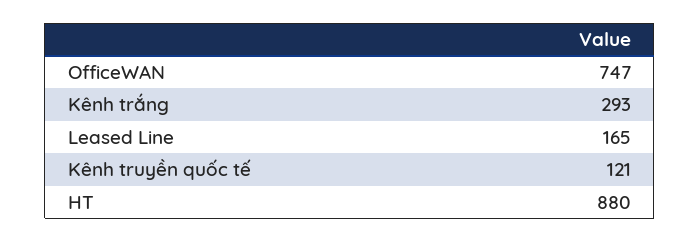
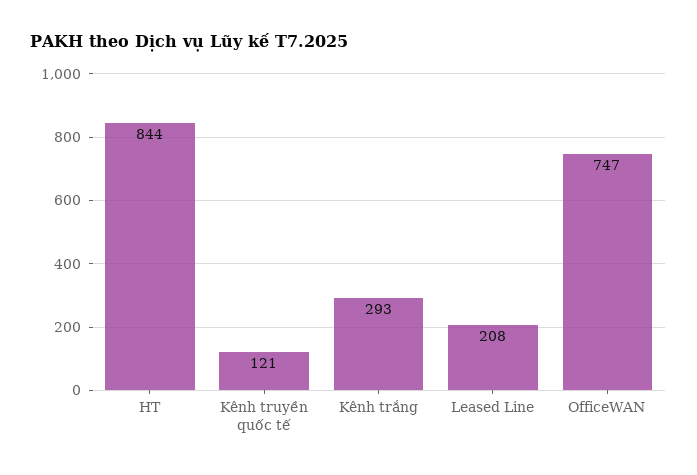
  {
    "OfficeWAN": 747,
    "Kênh trắng": 293,
-   "Leased Line": 165,
+   "Leased Line": 208,
    "Kênh truyền quốc tế": 121,
-   "HT": 880
+   "HT": 844
  }

